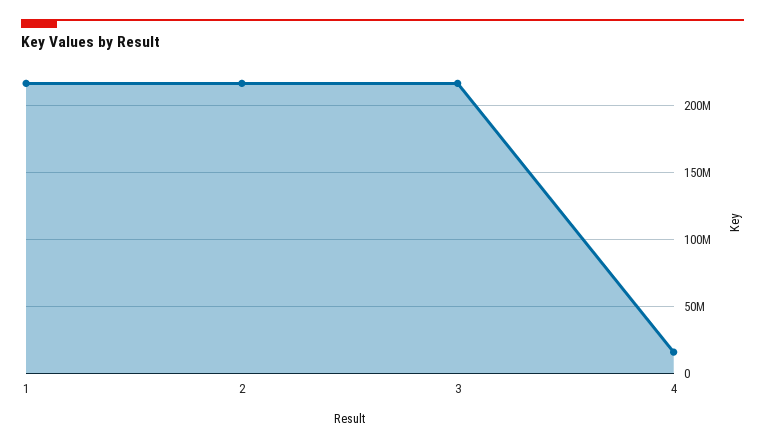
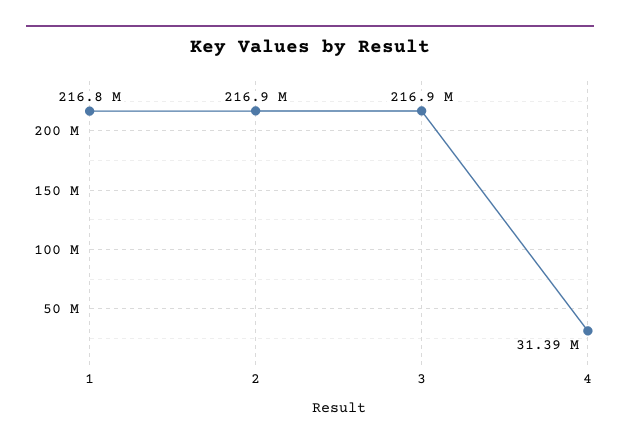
  {
    "1": 216800000,
    "2": 216900000,
    "3": 216900000,
-   "4": 15000000
+   "4": 31390000
  }

